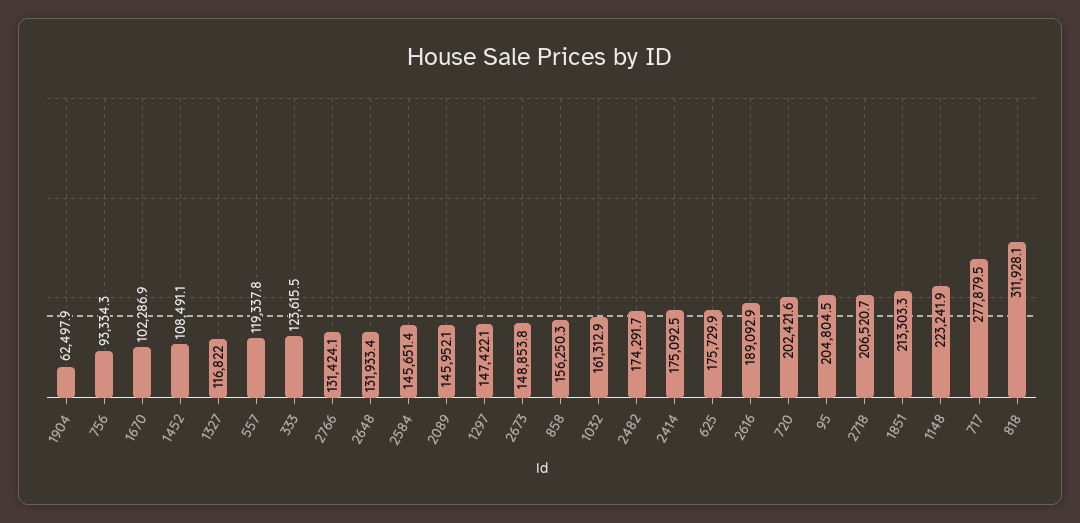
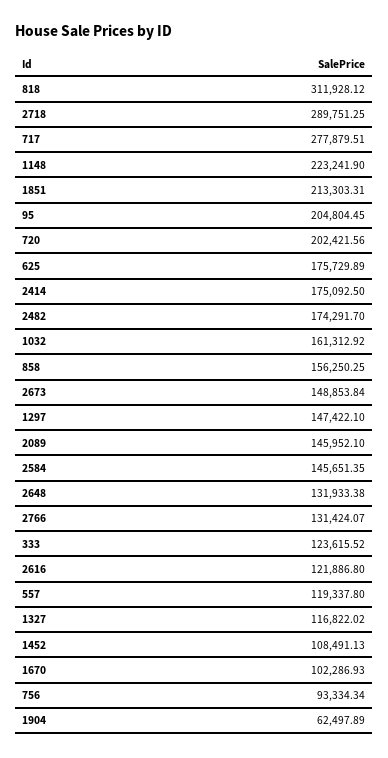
  {
    "1904": 62497.89,
    "756": 93334.34,
    "1670": 102286.93,
    "1452": 108491.13,
    "1327": 116822.02,
    "557": 119337.8,
    "333": 123615.52,
    "2766": 131424.07,
    "2648": 131933.38,
    "2584": 145651.35,
    "2089": 145952.1,
    "1297": 147422.1,
    "2673": 148853.84,
    "858": 156250.25,
    "1032": 161312.92,
    "2482": 174291.7,
    "2414": 175092.5,
    "625": 175729.89,
-   "2616": 189092.9,
+   "2616": 121886.8,
    "720": 202421.56,
    "95": 204804.45,
-   "2718": 206520.7,
+   "2718": 289751.25,
    "1851": 213303.31,
    "1148": 223241.9,
    "717": 277879.51,
    "818": 311928.12
  }

